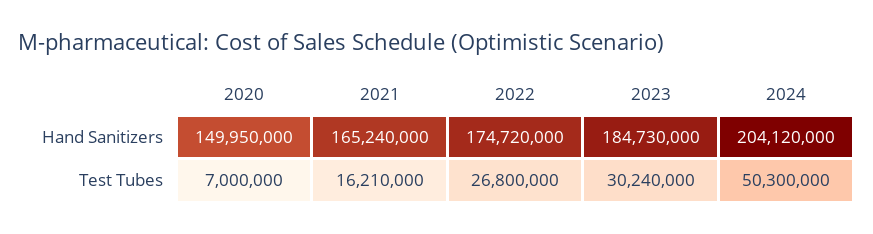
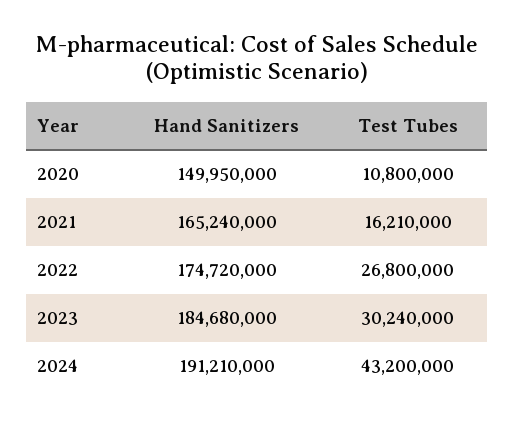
  {
    "2020": {
      "Hand Sanitizers": 149950000,
-     "Test Tubes": 7000000
+     "Test Tubes": 10800000
    },
    "2021": {
      "Hand Sanitizers": 165240000,
      "Test Tubes": 16210000
    },
    "2022": {
      "Hand Sanitizers": 174720000,
      "Test Tubes": 26800000
    },
    "2023": {
-     "Hand Sanitizers": 184730000,
+     "Hand Sanitizers": 184680000,
      "Test Tubes": 30240000
    },
    "2024": {
-     "Hand Sanitizers": 204120000,
+     "Hand Sanitizers": 191210000,
-     "Test Tubes": 50300000
+     "Test Tubes": 43200000
    }
  }

